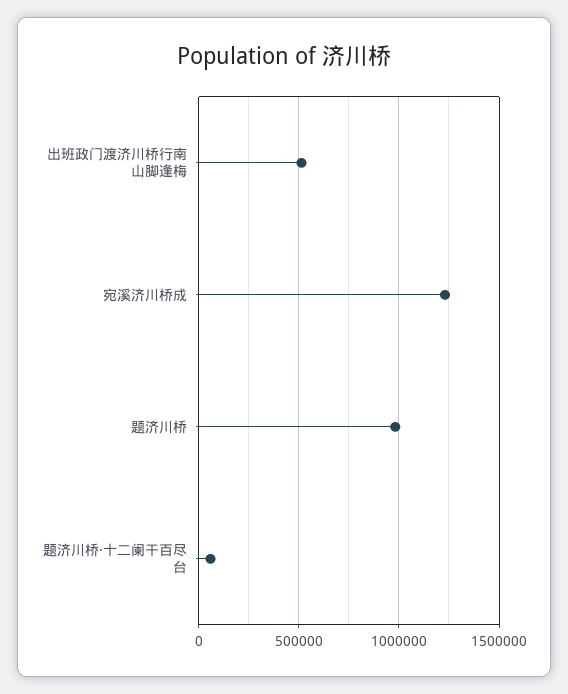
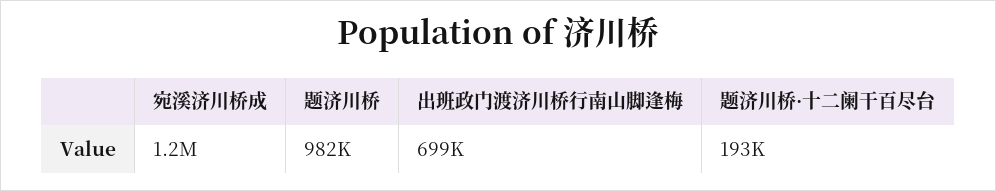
  {
-   "出班政门渡济川桥行南山脚逢梅": 500000,
+   "出班政门渡济川桥行南山脚逢梅": 699000,
    "宛溪济川桥成": 1200000,
    "题济川桥": 982000,
-   "题济川桥·十二阑干百尽台": 50000
+   "题济川桥·十二阑干百尽台": 193000
  }

